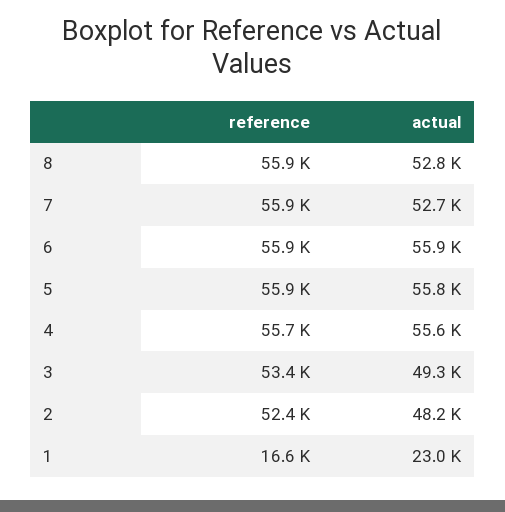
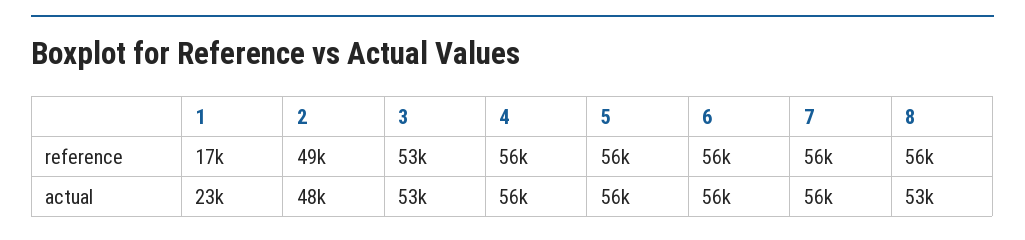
  {
    "reference": {
      "8": 55900,
      "7": 55900,
      "6": 55900,
      "5": 55900,
      "4": 55700,
      "3": 53400,
-     "2": 52400,
+     "2": 49000,
      "1": 16600
    },
    "actual": {
      "8": 52800,
-     "7": 52700,
+     "7": 56000,
      "6": 55900,
      "5": 55800,
      "4": 55600,
-     "3": 49300,
+     "3": 53000,
      "2": 48200,
      "1": 23000
    }
  }

